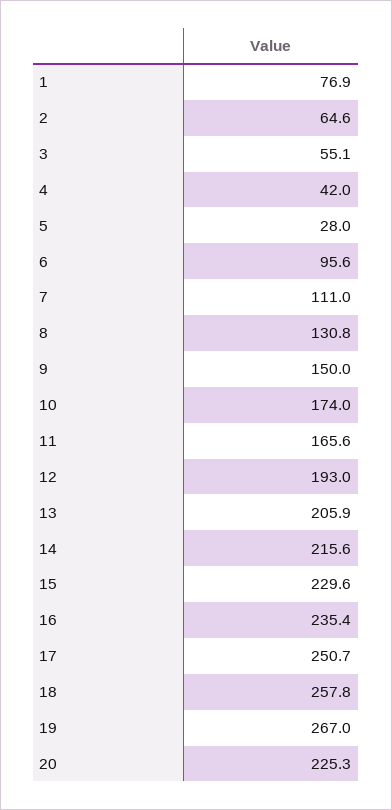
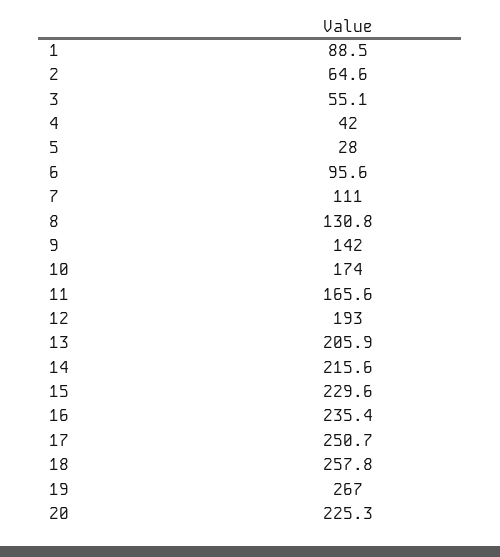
  {
-   "1": 76.9,
+   "1": 88.5,
    "2": 64.6,
    "3": 55.1,
    "4": 42,
    "5": 28,
    "6": 95.6,
    "7": 111,
    "8": 130.8,
-   "9": 150,
+   "9": 142,
    "10": 174,
    "11": 165.6,
    "12": 193,
    "13": 205.9,
    "14": 215.6,
    "15": 229.6,
    "16": 235.4,
    "17": 250.7,
    "18": 257.8,
    "19": 267,
    "20": 225.3
  }

